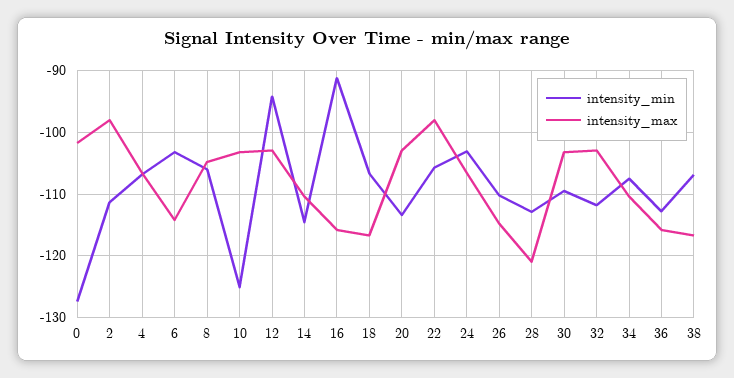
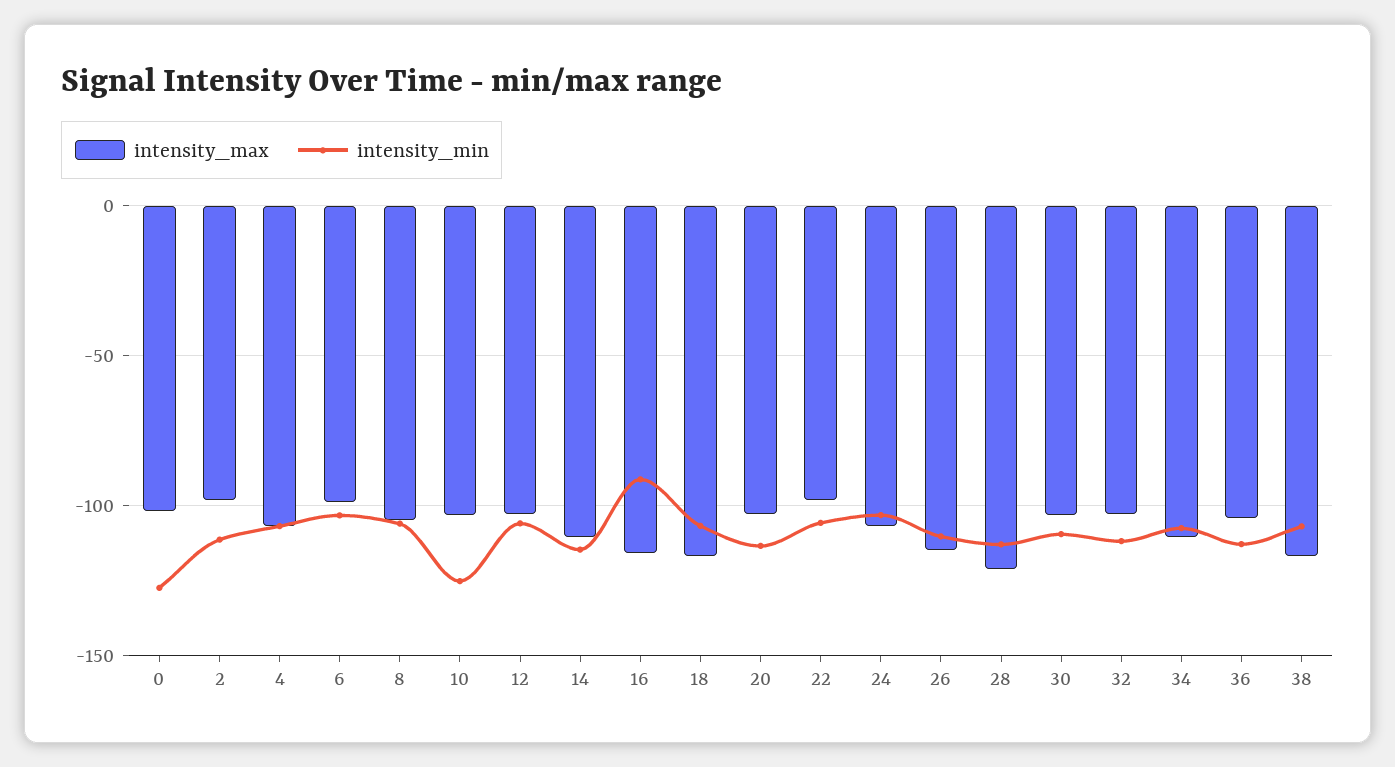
  {
    "intensity_min": {
      "0": -127,
      "2": -111,
      "4": -107,
      "6": -103,
      "8": -106,
      "10": -125,
-     "12": -94,
+     "12": -105,
      "14": -115,
      "16": -91,
      "18": -107,
      "20": -113,
      "22": -106,
      "24": -103,
      "26": -110,
      "28": -113,
      "30": -110,
      "32": -112,
      "34": -108,
      "36": -113,
      "38": -107
    },
    "intensity_max": {
      "0": -102,
      "2": -98,
      "4": -107,
-     "6": -114,
+     "6": -100,
      "8": -105,
      "10": -103,
      "12": -103,
      "14": -110,
      "16": -116,
      "18": -117,
      "20": -103,
      "22": -98,
      "24": -107,
      "26": -115,
      "28": -121,
      "30": -103,
      "32": -103,
      "34": -110,
-     "36": -116,
+     "36": -105,
      "38": -117
    }
  }

